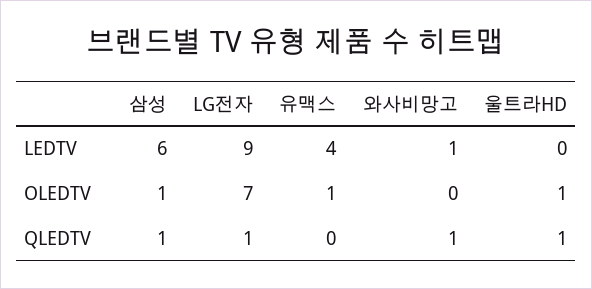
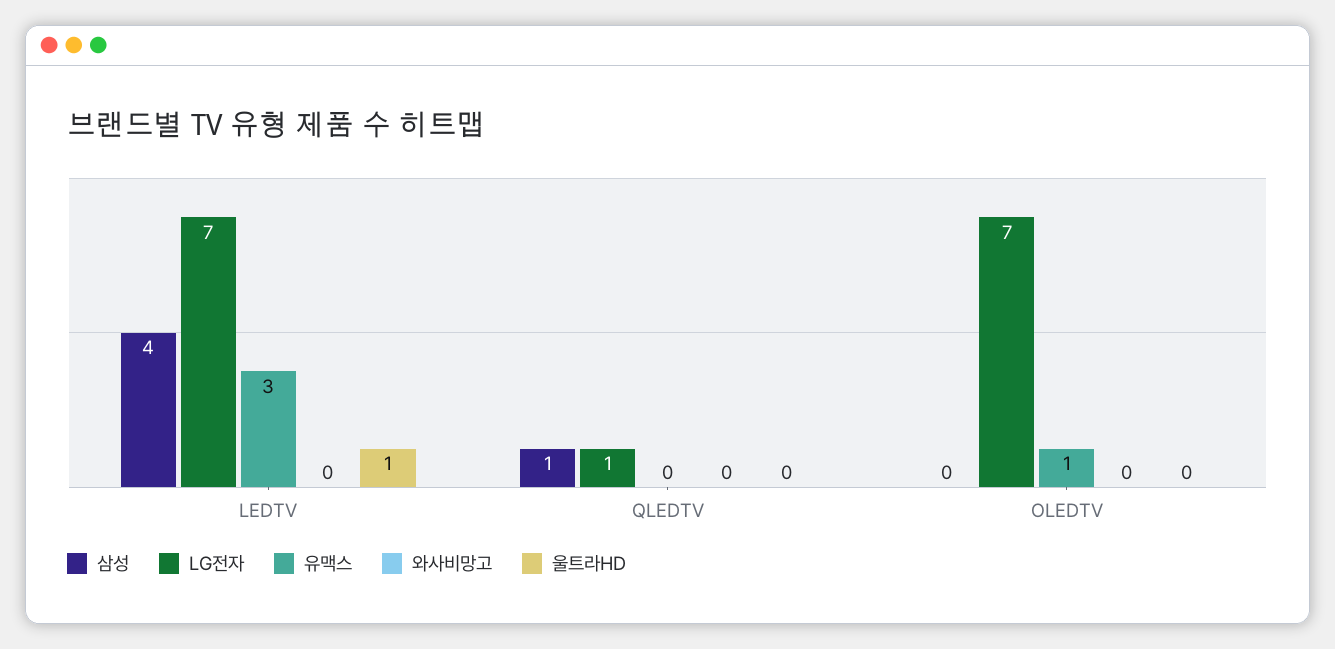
  {
    "삼성": {
-     "LEDTV": 6,
+     "LEDTV": 4,
-     "OLEDTV": 1,
+     "OLEDTV": 0,
      "QLEDTV": 1
    },
    "LG전자": {
-     "LEDTV": 9,
+     "LEDTV": 7,
      "OLEDTV": 7,
      "QLEDTV": 1
    },
    "유맥스": {
-     "LEDTV": 4,
+     "LEDTV": 3,
      "OLEDTV": 1,
      "QLEDTV": 0
    },
    "와사비망고": {
-     "LEDTV": 1,
+     "LEDTV": 0,
      "OLEDTV": 0,
-     "QLEDTV": 1
+     "QLEDTV": 0
    },
    "울트라HD": {
-     "LEDTV": 0,
+     "LEDTV": 1,
-     "OLEDTV": 1,
+     "OLEDTV": 0,
-     "QLEDTV": 1
+     "QLEDTV": 0
    }
  }

